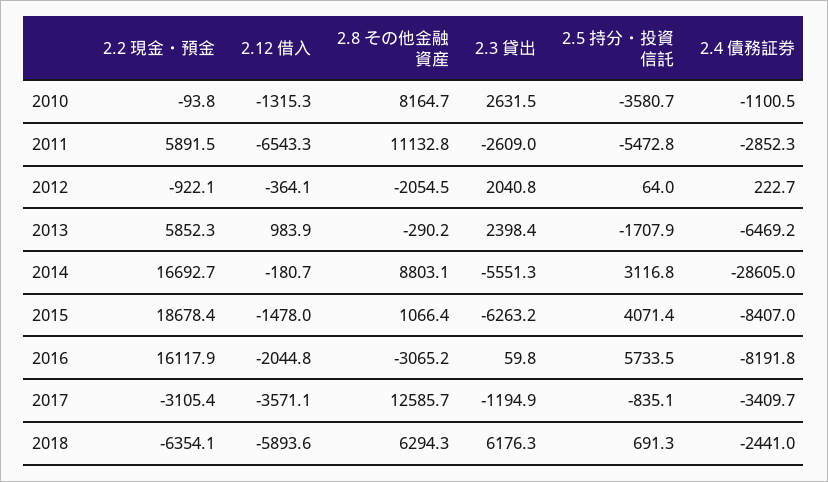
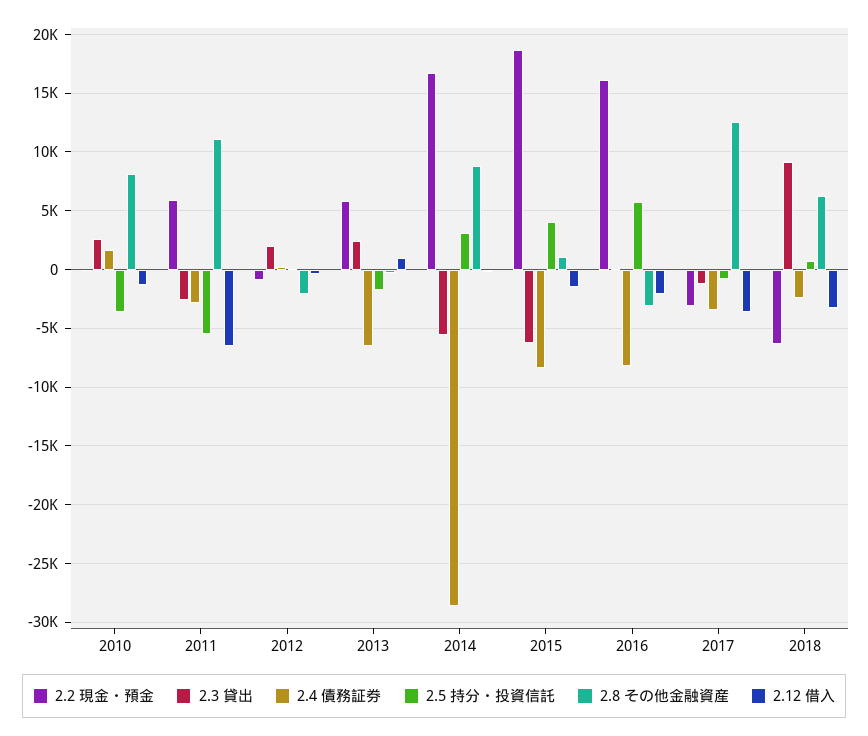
  {
    "2.2 現金・預金": {
      "2010": -93.8,
      "2011": 5891.5,
      "2012": -922.1,
      "2013": 5852.3,
      "2014": 16692.7,
      "2015": 18678.4,
      "2016": 16117.9,
      "2017": -3105.4,
      "2018": -6354.1
    },
    "2.12 借入": {
      "2010": -1315.3,
      "2011": -6543.3,
      "2012": -364.1,
      "2013": 983.9,
      "2014": -180.7,
      "2015": -1478,
      "2016": -2044.8,
      "2017": -3571.1,
-     "2018": -5893.6
+     "2018": -3000
    },
    "2.8 その他金融資産": {
      "2010": 8164.7,
      "2011": 11132.8,
      "2012": -2054.5,
      "2013": -290.2,
      "2014": 8803.1,
      "2015": 1066.4,
      "2016": -3065.2,
      "2017": 12585.7,
      "2018": 6294.3
    },
    "2.3 貸出": {
      "2010": 2631.5,
      "2011": -2609,
      "2012": 2040.8,
      "2013": 2398.4,
      "2014": -5551.3,
      "2015": -6263.2,
      "2016": 59.8,
      "2017": -1194.9,
-     "2018": 6176.3
+     "2018": 9000
    },
    "2.5 持分・投資信託": {
      "2010": -3580.7,
      "2011": -5472.8,
      "2012": 64,
      "2013": -1707.9,
      "2014": 3116.8,
      "2015": 4071.4,
      "2016": 5733.5,
      "2017": -835.1,
      "2018": 691.3
    },
    "2.4 債務証券": {
-     "2010": -1100.5,
+     "2010": 2000,
      "2011": -2852.3,
      "2012": 222.7,
      "2013": -6469.2,
      "2014": -28605,
      "2015": -8407,
      "2016": -8191.8,
      "2017": -3409.7,
      "2018": -2441
    }
  }

